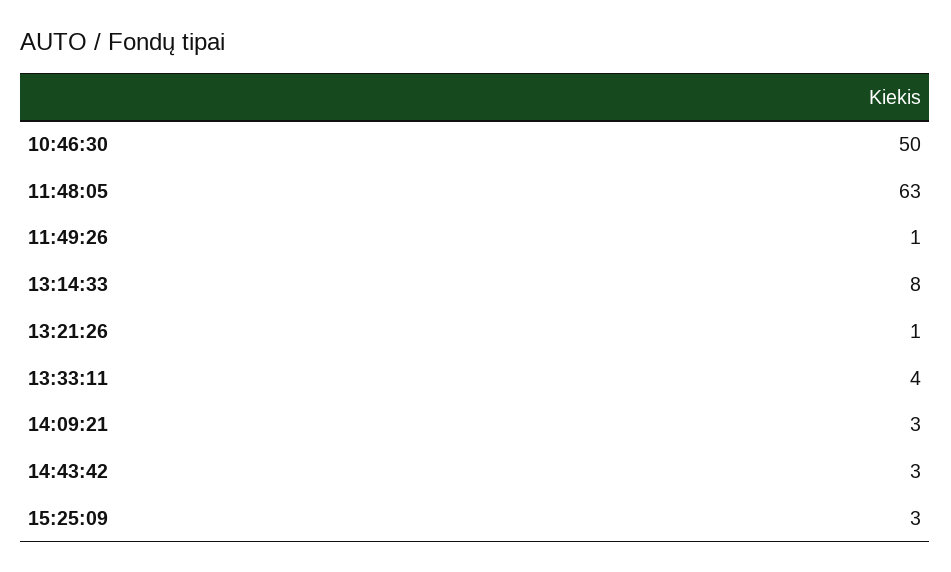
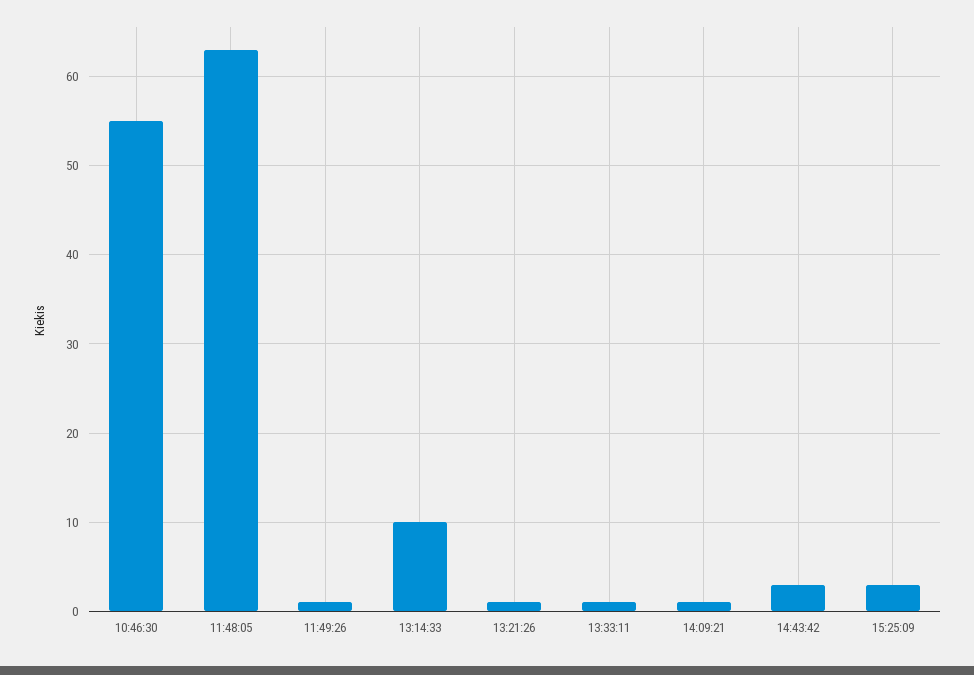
  {
-   "10:46:30": 50,
+   "10:46:30": 55,
    "11:48:05": 63,
    "11:49:26": 1,
-   "13:14:33": 8,
+   "13:14:33": 10,
    "13:21:26": 1,
-   "13:33:11": 4,
+   "13:33:11": 1,
-   "14:09:21": 3,
+   "14:09:21": 1,
    "14:43:42": 3,
    "15:25:09": 3
  }

